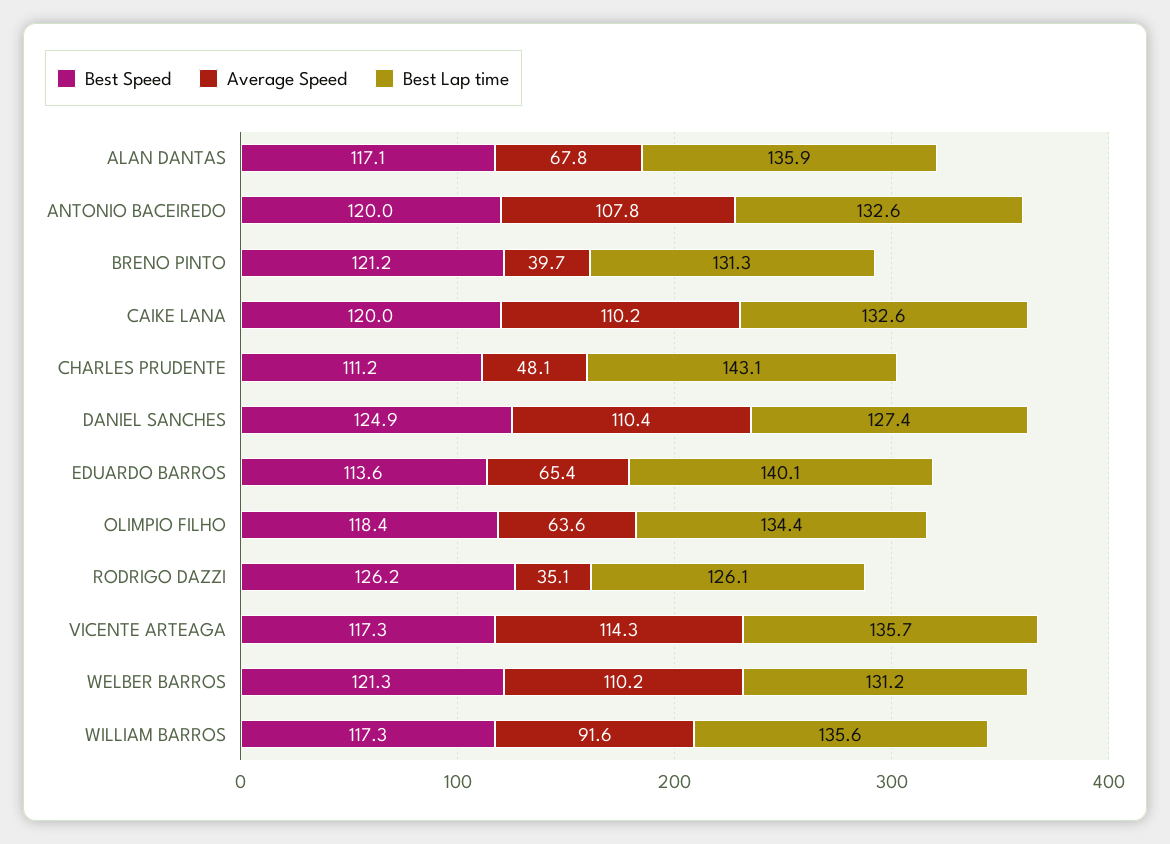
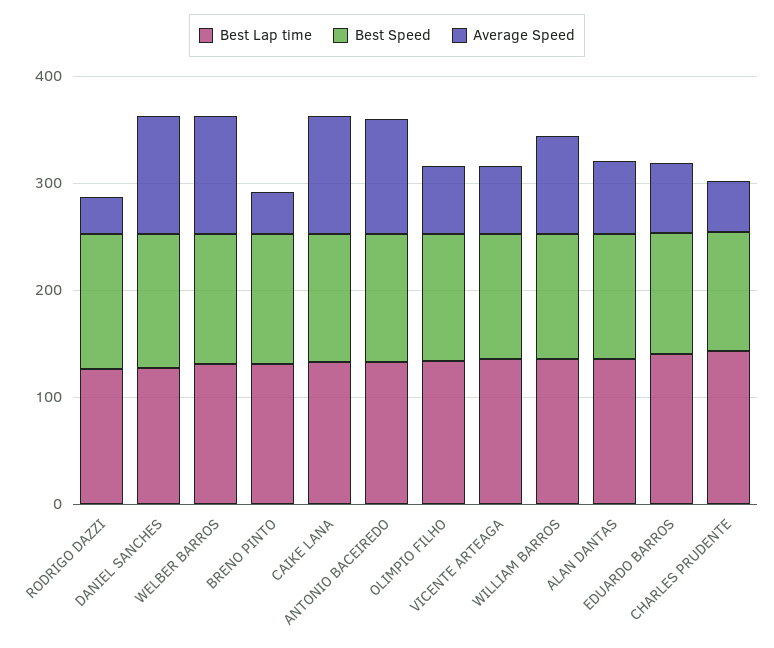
  {
    "Best Speed": {
      "ALAN DANTAS": 117.1,
      "ANTONIO BACEIREDO": 120,
      "BRENO PINTO": 121.2,
      "CAIKE LANA": 120,
      "CHARLES PRUDENTE": 111.2,
      "DANIEL SANCHES": 124.9,
      "EDUARDO BARROS": 113.6,
      "OLIMPIO FILHO": 118.4,
      "RODRIGO DAZZI": 126.2,
      "VICENTE ARTEAGA": 117.3,
      "WELBER BARROS": 121.3,
      "WILLIAM BARROS": 117.3
    },
    "Average Speed": {
      "ALAN DANTAS": 67.8,
      "ANTONIO BACEIREDO": 107.8,
      "BRENO PINTO": 39.7,
      "CAIKE LANA": 110.2,
      "CHARLES PRUDENTE": 48.1,
      "DANIEL SANCHES": 110.4,
      "EDUARDO BARROS": 65.4,
      "OLIMPIO FILHO": 63.6,
      "RODRIGO DAZZI": 35.1,
-     "VICENTE ARTEAGA": 114.3,
+     "VICENTE ARTEAGA": 60,
      "WELBER BARROS": 110.2,
      "WILLIAM BARROS": 91.6
    },
    "Best Lap time": {
      "ALAN DANTAS": 135.9,
      "ANTONIO BACEIREDO": 132.6,
      "BRENO PINTO": 131.3,
      "CAIKE LANA": 132.6,
      "CHARLES PRUDENTE": 143.1,
      "DANIEL SANCHES": 127.4,
      "EDUARDO BARROS": 140.1,
      "OLIMPIO FILHO": 134.4,
      "RODRIGO DAZZI": 126.1,
      "VICENTE ARTEAGA": 135.7,
      "WELBER BARROS": 131.2,
      "WILLIAM BARROS": 135.6
    }
  }

